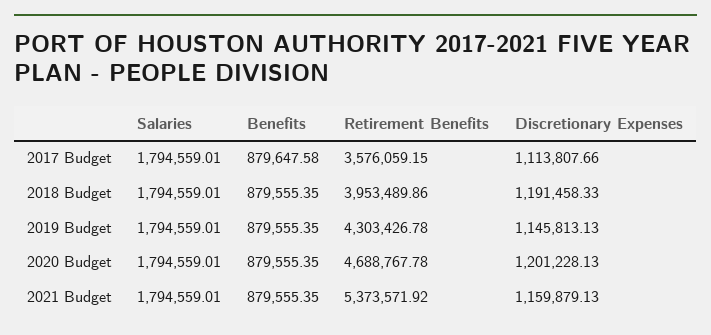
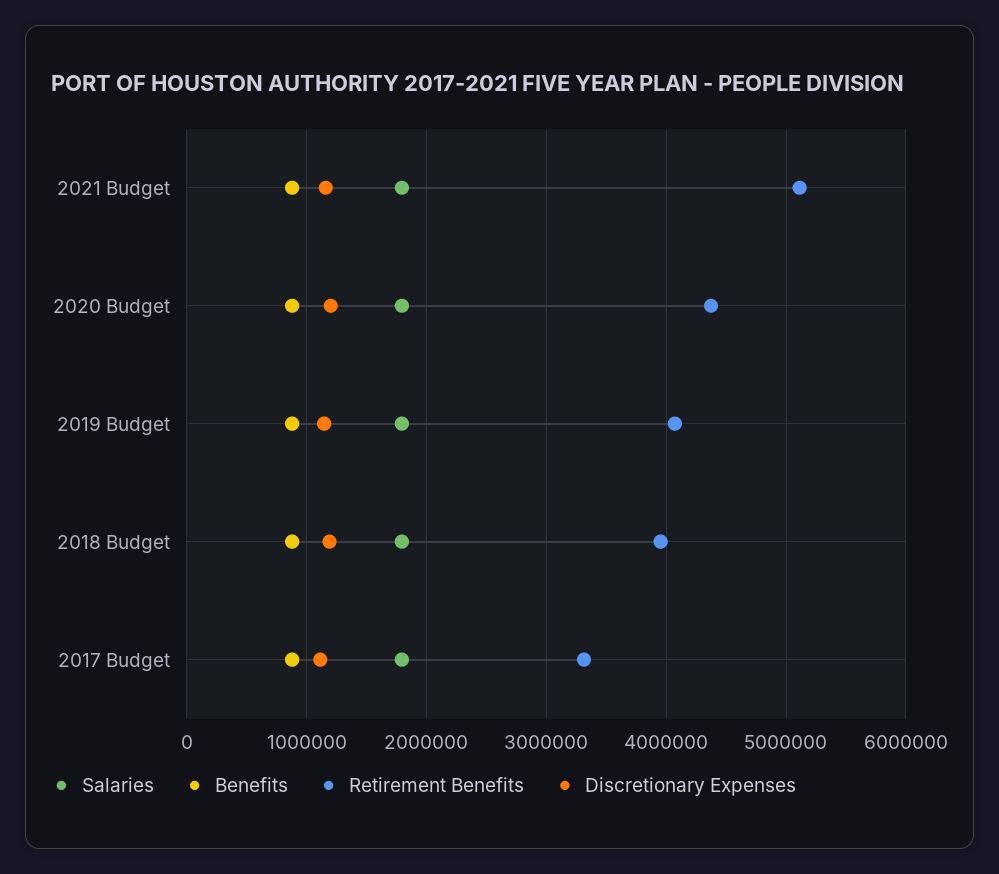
  {
    "Salaries": {
      "2017 Budget": 1794559.01,
      "2018 Budget": 1794559.01,
      "2019 Budget": 1794559.01,
      "2020 Budget": 1794559.01,
      "2021 Budget": 1794559.01
    },
    "Benefits": {
      "2017 Budget": 879647.58,
      "2018 Budget": 879555.35,
      "2019 Budget": 879555.35,
      "2020 Budget": 879555.35,
      "2021 Budget": 879555.35
    },
    "Retirement Benefits": {
-     "2017 Budget": 3576059.15,
+     "2017 Budget": 3300000,
      "2018 Budget": 3953489.86,
-     "2019 Budget": 4303426.78,
+     "2019 Budget": 4100000,
-     "2020 Budget": 4688767.78,
+     "2020 Budget": 4400000,
-     "2021 Budget": 5373571.92
+     "2021 Budget": 5100000
    },
    "Discretionary Expenses": {
      "2017 Budget": 1113807.66,
      "2018 Budget": 1191458.33,
      "2019 Budget": 1145813.13,
      "2020 Budget": 1201228.13,
      "2021 Budget": 1159879.13
    }
  }

